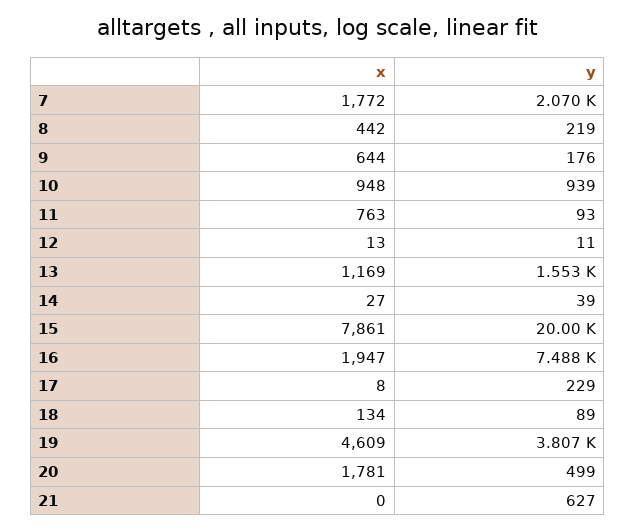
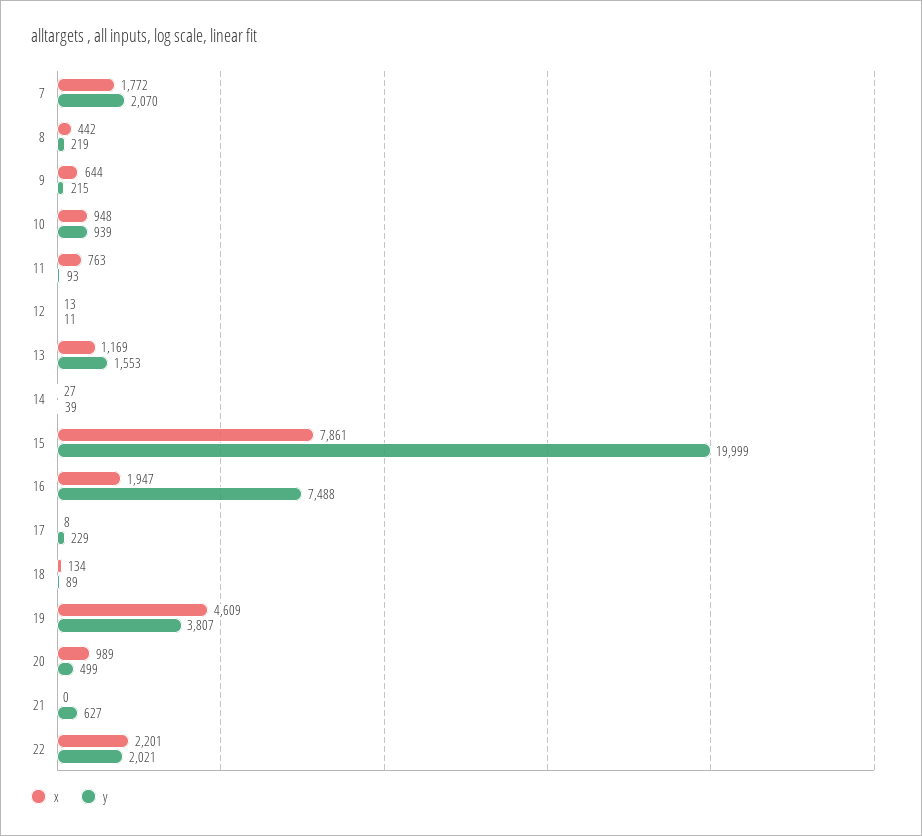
  {
    "x": {
      "7": 1772,
      "8": 442,
      "9": 644,
      "10": 948,
      "11": 763,
      "12": 13,
      "13": 1169,
      "14": 27,
      "15": 7861,
      "16": 1947,
      "17": 8,
      "18": 134,
      "19": 4609,
-     "20": 1781,
+     "20": 989,
-     "21": 0
+     "21": 0,
+     "22": 2201
    },
    "y": {
      "7": 2070,
      "8": 219,
-     "9": 176,
+     "9": 215,
      "10": 939,
      "11": 93,
      "12": 11,
      "13": 1553,
      "14": 39,
      "15": 19999,
      "16": 7488,
      "17": 229,
      "18": 89,
      "19": 3807,
      "20": 499,
-     "21": 627
+     "21": 627,
+     "22": 2021
    }
  }

